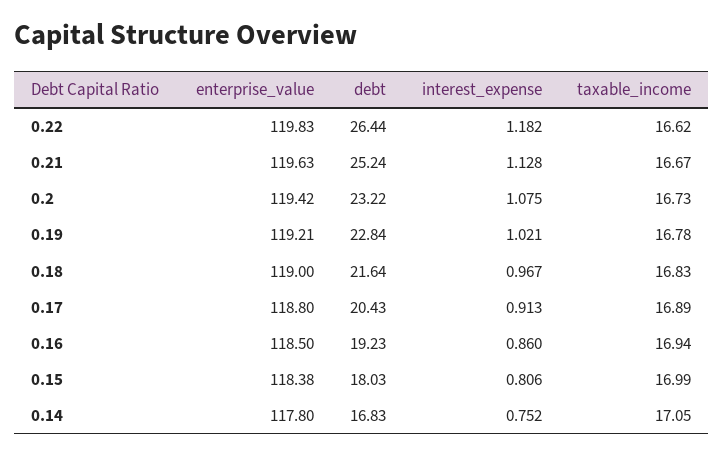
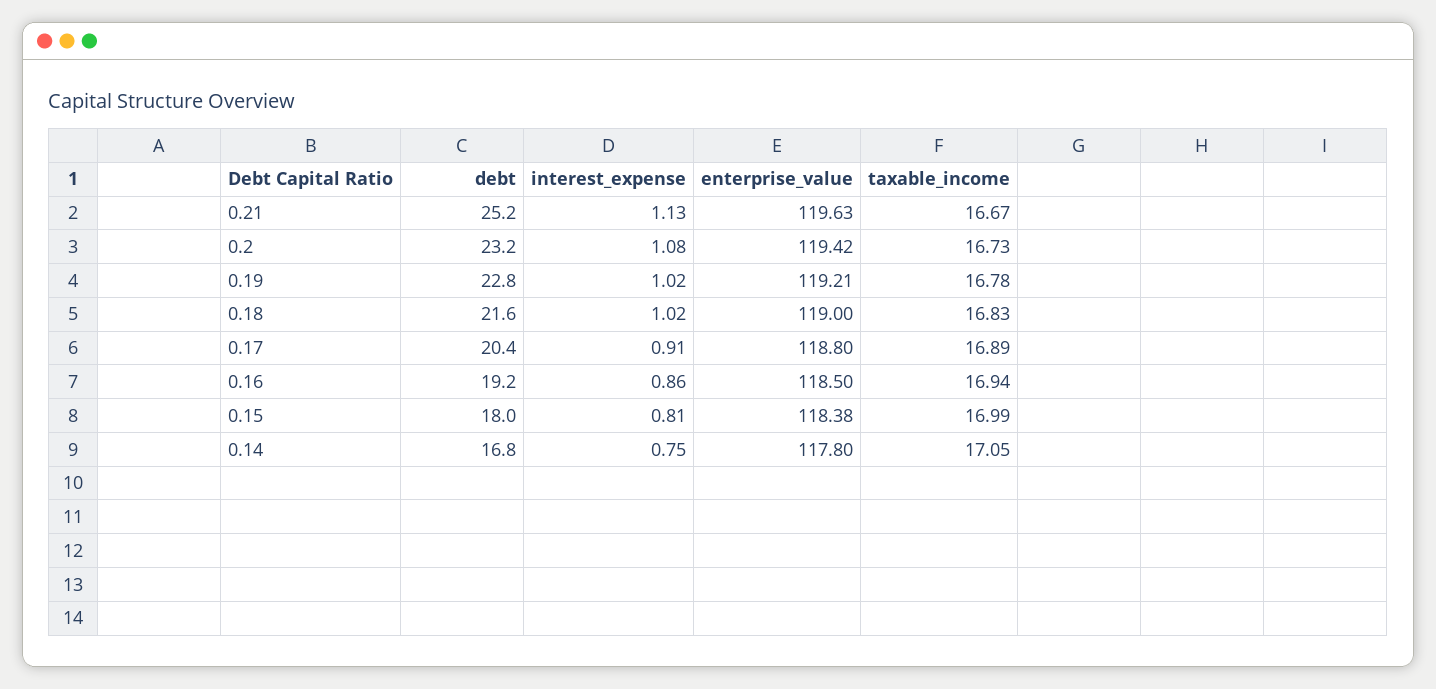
  {
    "enterprise_value": {
-     "0.22": 119.83,
      "0.21": 119.63,
      "0.2": 119.42,
      "0.19": 119.21,
      "0.18": 119,
      "0.17": 118.8,
      "0.16": 118.5,
      "0.15": 118.38,
      "0.14": 117.8
    },
    "debt": {
-     "0.22": 26.44,
      "0.21": 25.24,
      "0.2": 23.22,
      "0.19": 22.84,
      "0.18": 21.64,
      "0.17": 20.43,
      "0.16": 19.23,
      "0.15": 18.03,
      "0.14": 16.83
    },
    "interest_expense": {
-     "0.22": 1.182,
      "0.21": 1.128,
      "0.2": 1.075,
      "0.19": 1.021,
-     "0.18": 0.967,
+     "0.18": 1.02,
      "0.17": 0.913,
      "0.16": 0.86,
      "0.15": 0.806,
      "0.14": 0.752
    },
    "taxable_income": {
-     "0.22": 16.62,
      "0.21": 16.67,
      "0.2": 16.73,
      "0.19": 16.78,
      "0.18": 16.83,
      "0.17": 16.89,
      "0.16": 16.94,
      "0.15": 16.99,
      "0.14": 17.05
    }
  }

